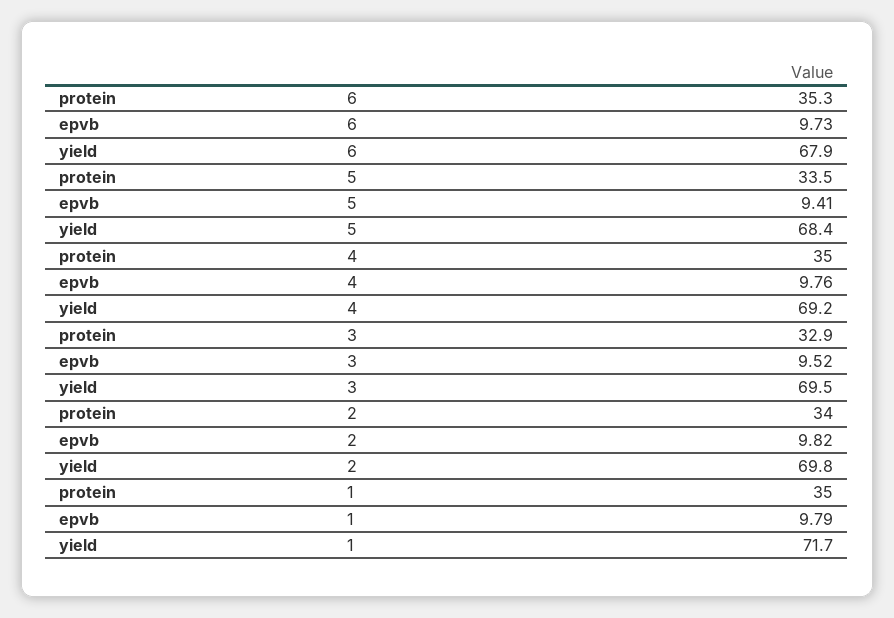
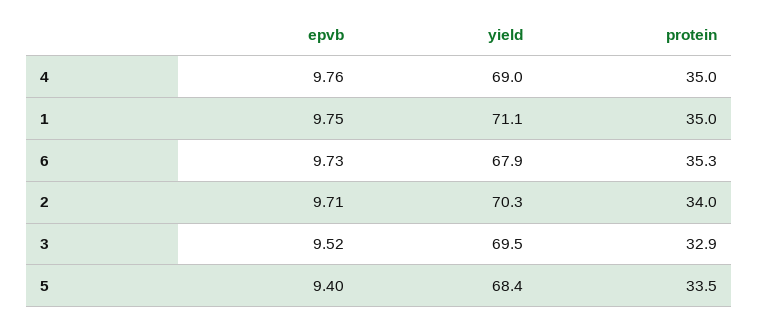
  {
    "protein": {
      "6": 35.3,
      "5": 33.5,
      "4": 35,
      "3": 32.9,
      "2": 34,
      "1": 35
    },
    "epvb": {
      "6": 9.73,
-     "5": 9.41,
+     "5": 9.4,
      "4": 9.76,
      "3": 9.52,
-     "2": 9.82,
+     "2": 9.71,
-     "1": 9.79
+     "1": 9.75
    },
    "yield": {
      "6": 67.9,
      "5": 68.4,
-     "4": 69.2,
+     "4": 69,
      "3": 69.5,
-     "2": 69.8,
+     "2": 70.3,
-     "1": 71.7
+     "1": 71.1
    }
  }

